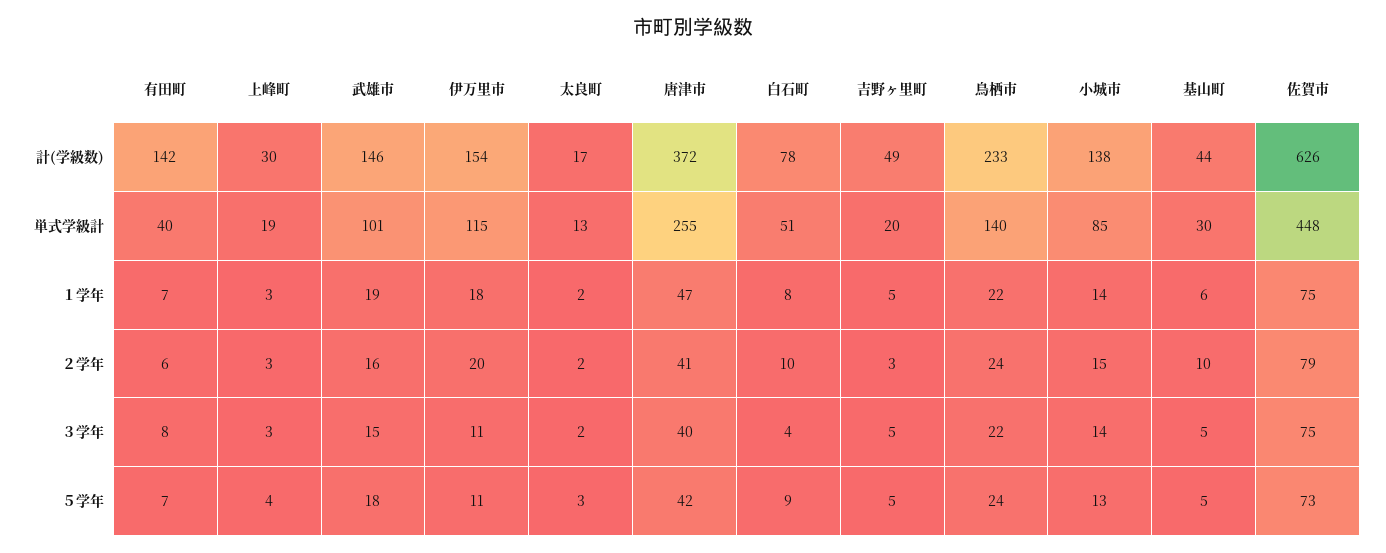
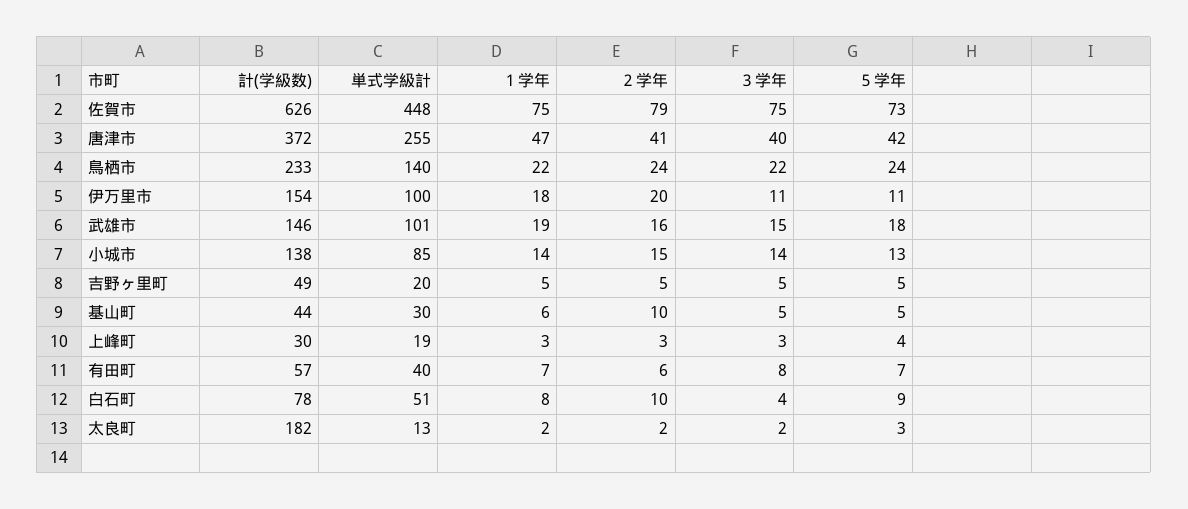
  {
    "有田町": {
-     "計(学級数)": 142,
+     "計(学級数)": 57,
      "単式学級計": 40,
      "１学年": 7,
      "２学年": 6,
      "３学年": 8,
      "５学年": 7
    },
    "上峰町": {
      "計(学級数)": 30,
      "単式学級計": 19,
      "１学年": 3,
      "２学年": 3,
      "３学年": 3,
      "５学年": 4
    },
    "武雄市": {
      "計(学級数)": 146,
      "単式学級計": 101,
      "１学年": 19,
      "２学年": 16,
      "３学年": 15,
      "５学年": 18
    },
    "伊万里市": {
      "計(学級数)": 154,
-     "単式学級計": 115,
+     "単式学級計": 100,
      "１学年": 18,
      "２学年": 20,
      "３学年": 11,
      "５学年": 11
    },
    "太良町": {
-     "計(学級数)": 17,
+     "計(学級数)": 182,
      "単式学級計": 13,
      "１学年": 2,
      "２学年": 2,
      "３学年": 2,
      "５学年": 3
    },
    "唐津市": {
      "計(学級数)": 372,
      "単式学級計": 255,
      "１学年": 47,
      "２学年": 41,
      "３学年": 40,
      "５学年": 42
    },
    "白石町": {
      "計(学級数)": 78,
      "単式学級計": 51,
      "１学年": 8,
      "２学年": 10,
      "３学年": 4,
      "５学年": 9
    },
    "吉野ヶ里町": {
      "計(学級数)": 49,
      "単式学級計": 20,
      "１学年": 5,
-     "２学年": 3,
+     "２学年": 5,
      "３学年": 5,
      "５学年": 5
    },
    "鳥栖市": {
      "計(学級数)": 233,
      "単式学級計": 140,
      "１学年": 22,
      "２学年": 24,
      "３学年": 22,
      "５学年": 24
    },
    "小城市": {
      "計(学級数)": 138,
      "単式学級計": 85,
      "１学年": 14,
      "２学年": 15,
      "３学年": 14,
      "５学年": 13
    },
    "基山町": {
      "計(学級数)": 44,
      "単式学級計": 30,
      "１学年": 6,
      "２学年": 10,
      "３学年": 5,
      "５学年": 5
    },
    "佐賀市": {
      "計(学級数)": 626,
      "単式学級計": 448,
      "１学年": 75,
      "２学年": 79,
      "３学年": 75,
      "５学年": 73
    }
  }

